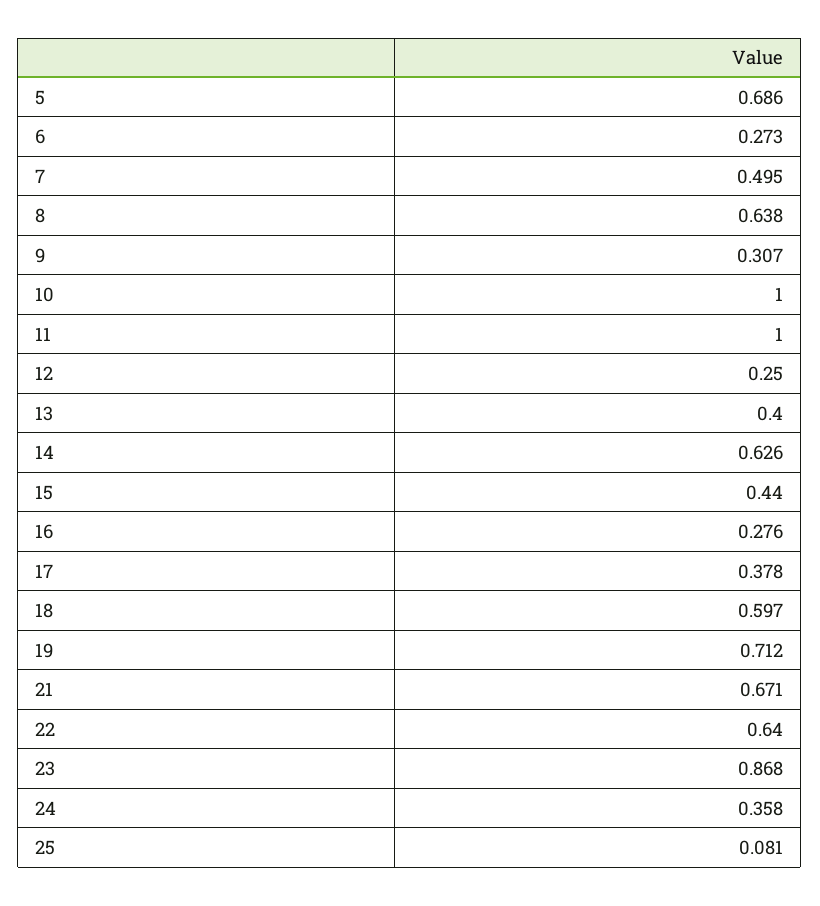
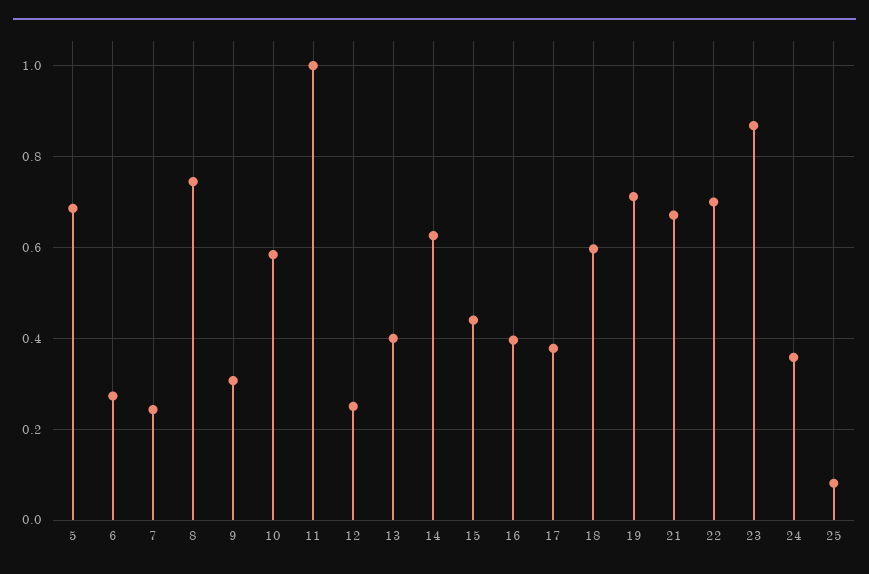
  {
    "5": 0.686,
    "6": 0.273,
-   "7": 0.495,
+   "7": 0.24,
-   "8": 0.638,
+   "8": 0.74,
    "9": 0.307,
-   "10": 1,
+   "10": 0.58,
    "11": 1,
    "12": 0.25,
    "13": 0.4,
    "14": 0.626,
    "15": 0.44,
-   "16": 0.276,
+   "16": 0.4,
    "17": 0.378,
    "18": 0.597,
    "19": 0.712,
    "21": 0.671,
-   "22": 0.64,
+   "22": 0.7,
    "23": 0.868,
    "24": 0.358,
    "25": 0.081
  }

